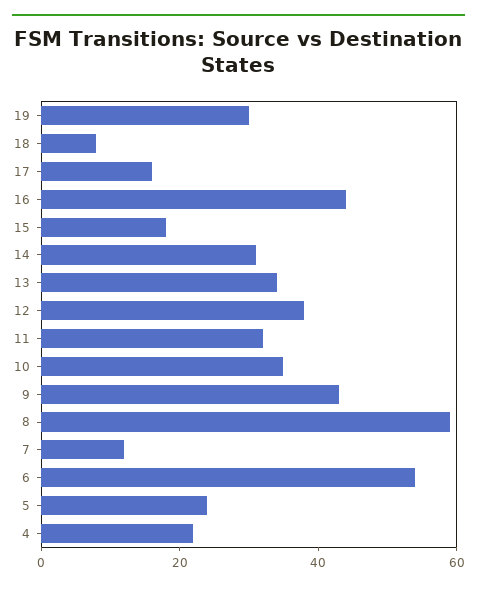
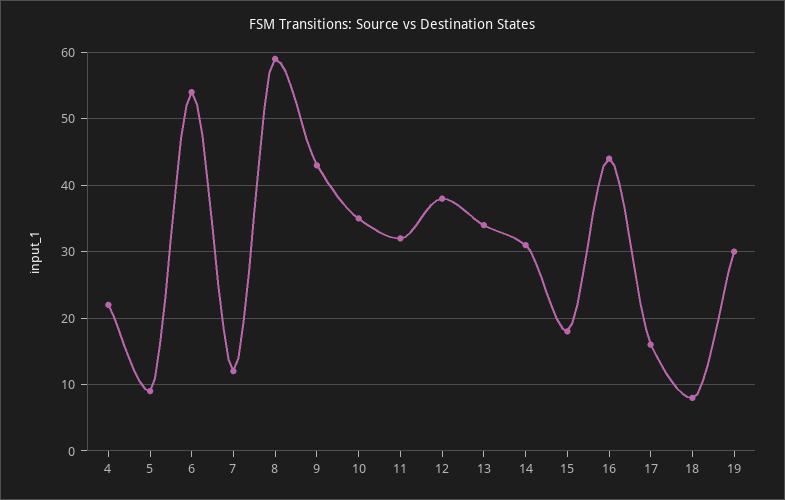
  {
    "19": 30,
    "18": 8,
    "17": 16,
    "16": 44,
    "15": 18,
    "14": 31,
    "13": 34,
    "12": 38,
    "11": 32,
    "10": 35,
    "9": 43,
    "8": 59,
    "7": 12,
    "6": 54,
-   "5": 25,
+   "5": 9,
    "4": 22
  }

